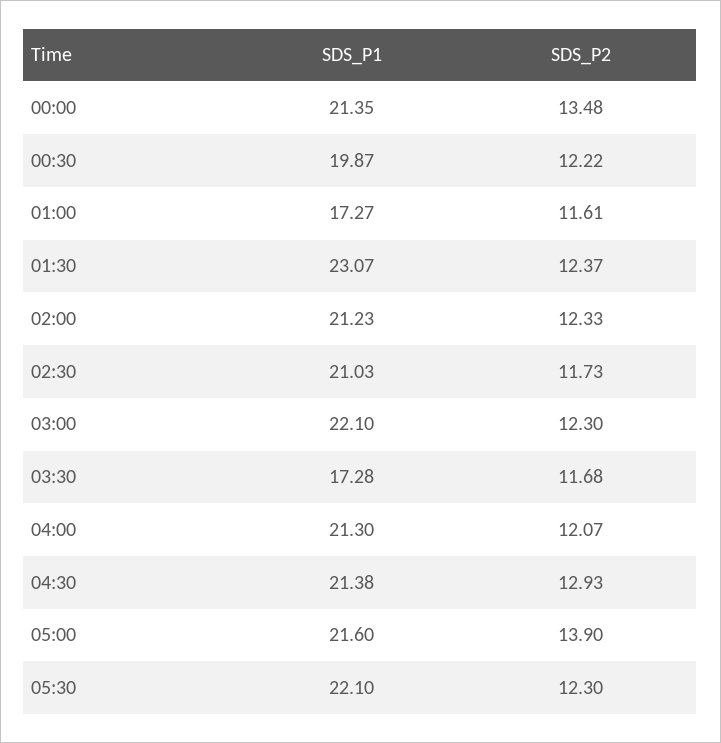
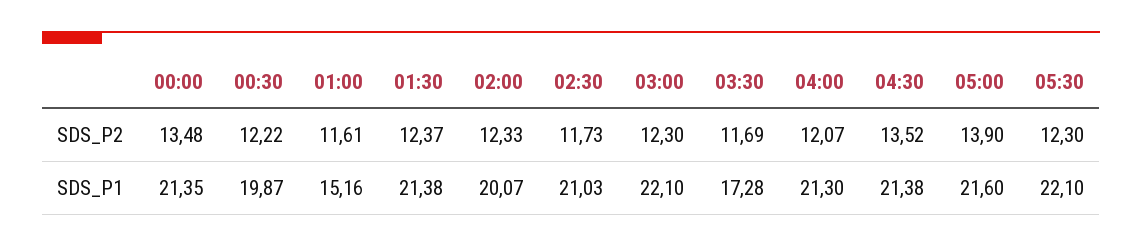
  {
    "SDS_P1": {
      "00:00": 21.35,
      "00:30": 19.87,
-     "01:00": 17.27,
+     "01:00": 15.16,
-     "01:30": 23.07,
+     "01:30": 21.38,
-     "02:00": 21.23,
+     "02:00": 20.07,
      "02:30": 21.03,
      "03:00": 22.1,
      "03:30": 17.28,
      "04:00": 21.3,
      "04:30": 21.38,
      "05:00": 21.6,
      "05:30": 22.1
    },
    "SDS_P2": {
      "00:00": 13.48,
      "00:30": 12.22,
      "01:00": 11.61,
      "01:30": 12.37,
      "02:00": 12.33,
      "02:30": 11.73,
      "03:00": 12.3,
-     "03:30": 11.68,
+     "03:30": 11.69,
      "04:00": 12.07,
-     "04:30": 12.93,
+     "04:30": 13.52,
      "05:00": 13.9,
      "05:30": 12.3
    }
  }

